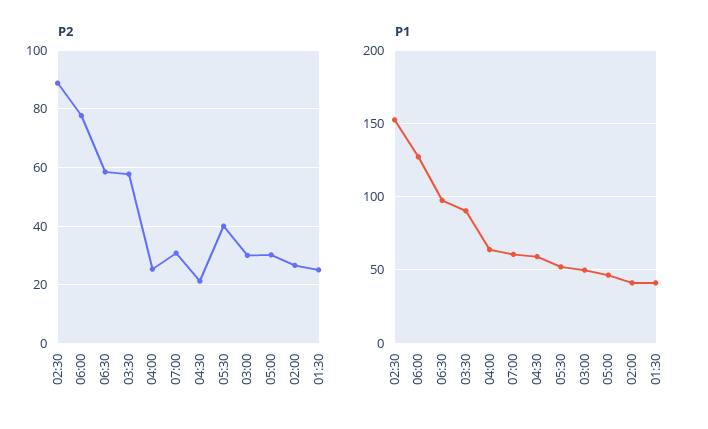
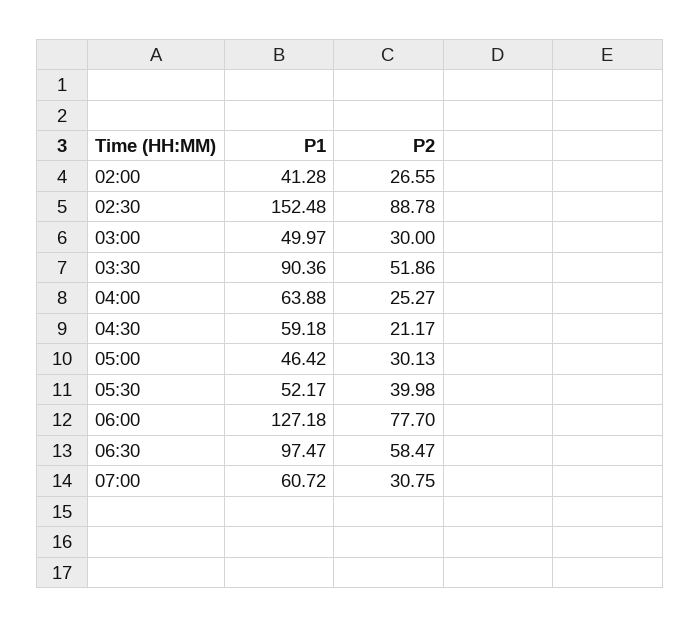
  {
    "P2": {
      "02:30": 88.78,
      "06:00": 77.7,
      "06:30": 58.47,
-     "03:30": 57.5,
+     "03:30": 51.86,
      "04:00": 25.27,
      "07:00": 30.75,
      "04:30": 21.17,
      "05:30": 39.98,
      "03:00": 30,
      "05:00": 30.13,
-     "02:00": 26.55,
+     "02:00": 26.55
-     "01:30": 25
    },
    "P1": {
      "02:30": 152.48,
      "06:00": 127.18,
      "06:30": 97.47,
      "03:30": 90.36,
      "04:00": 63.88,
      "07:00": 60.72,
      "04:30": 59.18,
      "05:30": 52.17,
      "03:00": 49.97,
      "05:00": 46.42,
-     "02:00": 41.28,
+     "02:00": 41.28
-     "01:30": 40
    }
  }

